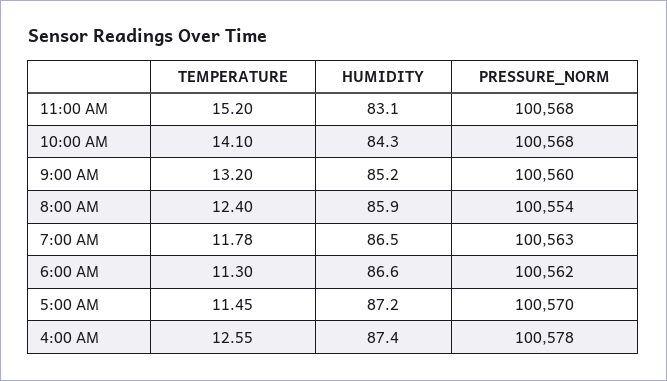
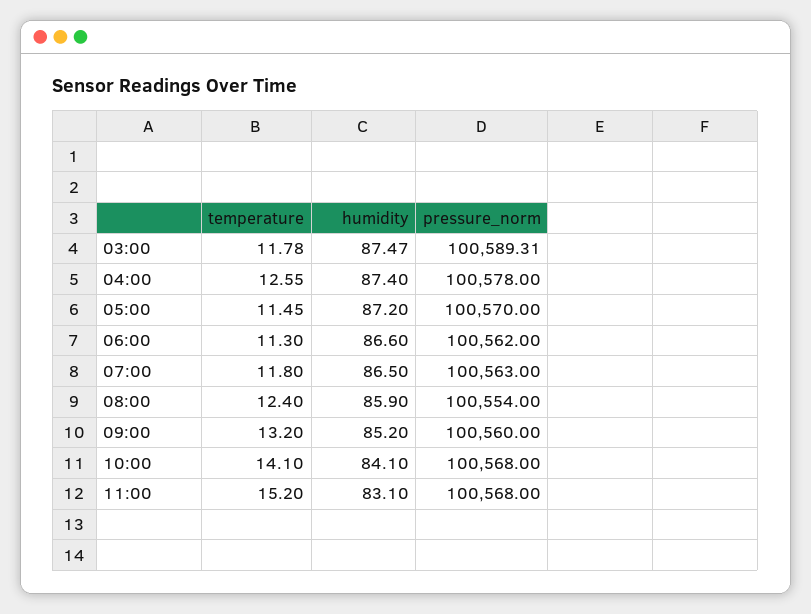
  {
    "TEMPERATURE": {
      "11:00 AM": 15.2,
      "10:00 AM": 14.1,
      "9:00 AM": 13.2,
      "8:00 AM": 12.4,
-     "7:00 AM": 11.78,
+     "7:00 AM": 11.8,
      "6:00 AM": 11.3,
      "5:00 AM": 11.45,
-     "4:00 AM": 12.55
+     "4:00 AM": 12.55,
+     "03:00": 11.78
    },
    "HUMIDITY": {
      "11:00 AM": 83.1,
-     "10:00 AM": 84.3,
+     "10:00 AM": 84.1,
      "9:00 AM": 85.2,
      "8:00 AM": 85.9,
      "7:00 AM": 86.5,
      "6:00 AM": 86.6,
      "5:00 AM": 87.2,
-     "4:00 AM": 87.4
+     "4:00 AM": 87.4,
+     "03:00": 87.47
    },
    "PRESSURE_NORM": {
      "11:00 AM": 100568,
      "10:00 AM": 100568,
      "9:00 AM": 100560,
      "8:00 AM": 100554,
      "7:00 AM": 100563,
      "6:00 AM": 100562,
      "5:00 AM": 100570,
-     "4:00 AM": 100578
+     "4:00 AM": 100578,
+     "03:00": 100589.31
    }
  }

